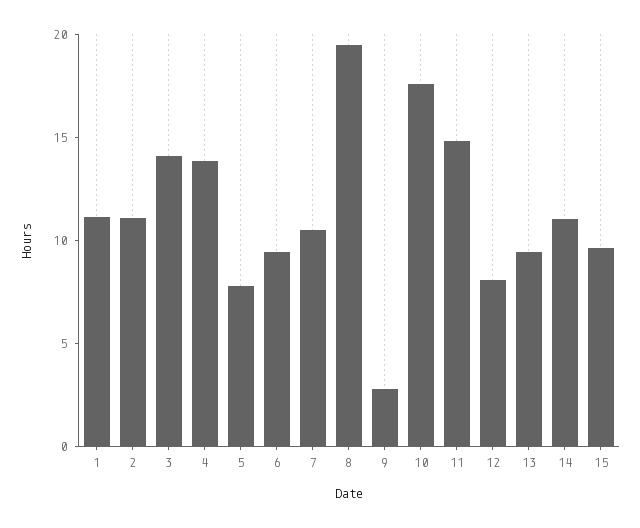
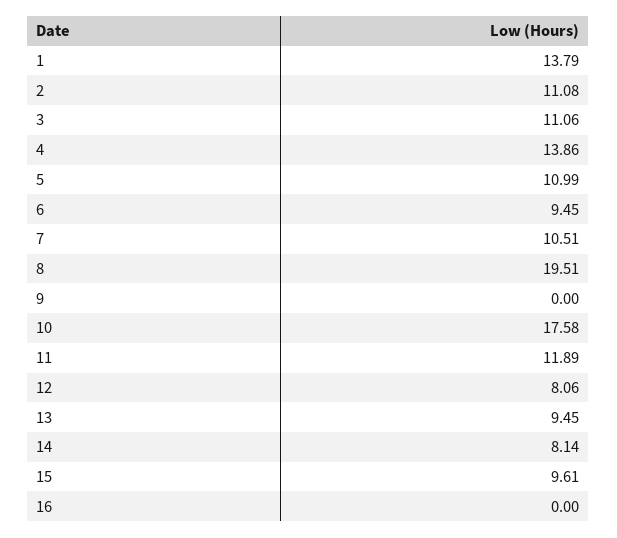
  {
-   "1": 11,
+   "1": 13.79,
    "2": 11.08,
-   "3": 14,
+   "3": 11.06,
    "4": 13.86,
-   "5": 8,
+   "5": 10.99,
    "6": 9.45,
    "7": 10.51,
    "8": 19.51,
-   "9": 3,
+   "9": 0,
    "10": 17.58,
-   "11": 15,
+   "11": 11.89,
    "12": 8.06,
    "13": 9.45,
-   "14": 11,
+   "14": 8.14,
-   "15": 9.61
+   "15": 9.61,
+   "16": 0
  }

